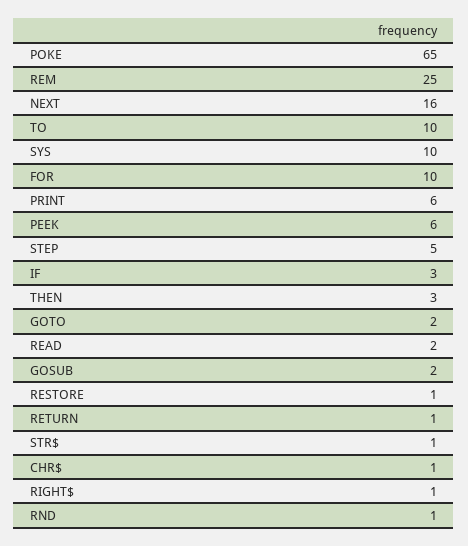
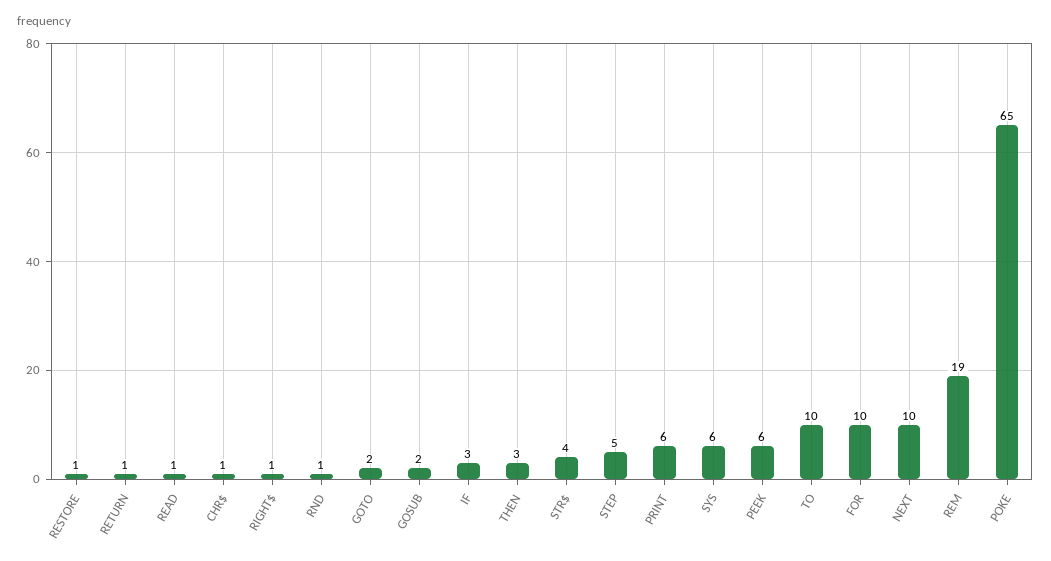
  {
    "POKE": 65,
-   "REM": 25,
+   "REM": 19,
-   "NEXT": 16,
+   "NEXT": 10,
    "TO": 10,
-   "SYS": 10,
+   "SYS": 6,
    "FOR": 10,
    "PRINT": 6,
    "PEEK": 6,
    "STEP": 5,
    "IF": 3,
    "THEN": 3,
    "GOTO": 2,
-   "READ": 2,
+   "READ": 1,
    "GOSUB": 2,
    "RESTORE": 1,
    "RETURN": 1,
-   "STR$": 1,
+   "STR$": 4,
    "CHR$": 1,
    "RIGHT$": 1,
    "RND": 1
  }

